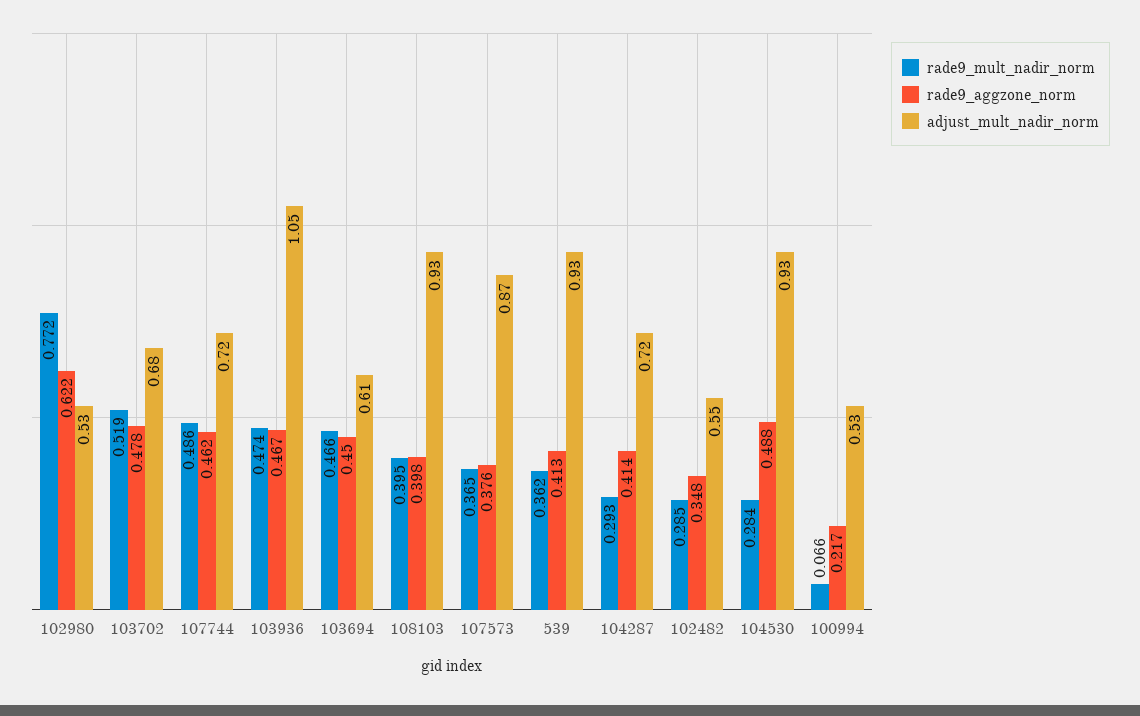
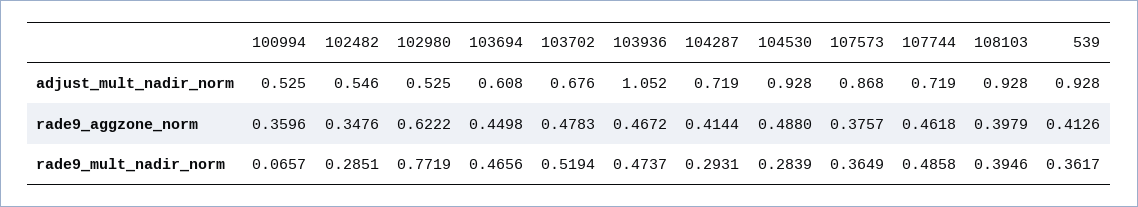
  {
    "rade9_mult_nadir_norm": {
      "102980": 0.7719,
      "103702": 0.5194,
      "107744": 0.4858,
      "103936": 0.4737,
      "103694": 0.4656,
      "108103": 0.3946,
      "107573": 0.3649,
      "539": 0.3617,
      "104287": 0.2931,
      "102482": 0.2851,
      "104530": 0.2839,
      "100994": 0.0657
    },
    "rade9_aggzone_norm": {
      "102980": 0.6222,
      "103702": 0.4783,
      "107744": 0.4618,
      "103936": 0.4672,
      "103694": 0.4498,
      "108103": 0.3979,
      "107573": 0.3757,
      "539": 0.4126,
      "104287": 0.4144,
      "102482": 0.3476,
      "104530": 0.488,
-     "100994": 0.217
+     "100994": 0.3596
    },
    "adjust_mult_nadir_norm": {
      "102980": 0.525,
      "103702": 0.676,
      "107744": 0.719,
      "103936": 1.052,
      "103694": 0.608,
      "108103": 0.928,
      "107573": 0.868,
      "539": 0.928,
      "104287": 0.719,
      "102482": 0.546,
      "104530": 0.928,
      "100994": 0.525
    }
  }

